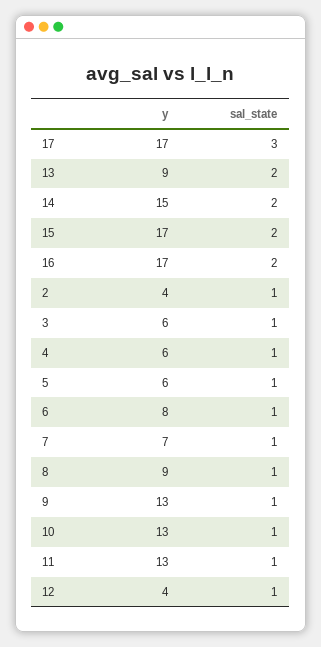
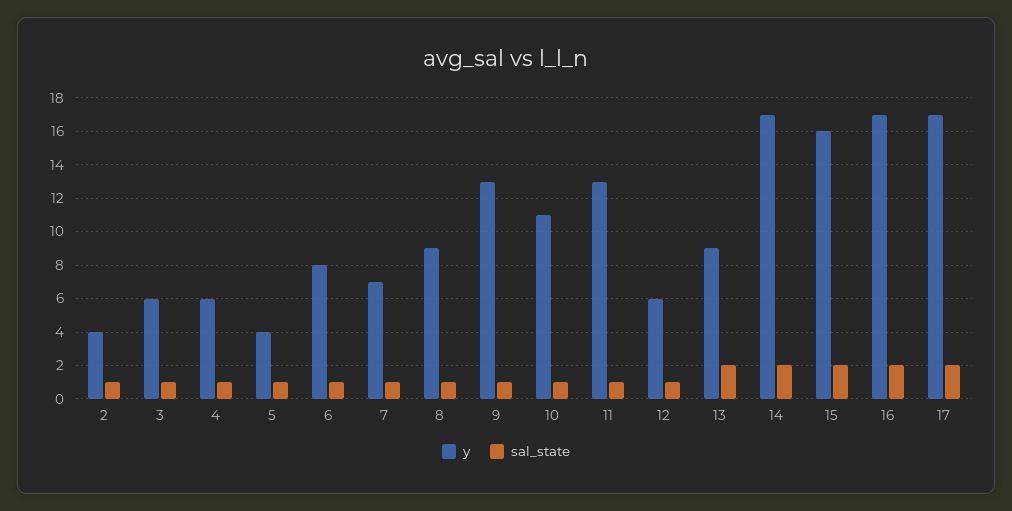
  {
    "y": {
      "17": 17,
      "13": 9,
-     "14": 15,
+     "14": 17,
-     "15": 17,
+     "15": 16,
      "16": 17,
      "2": 4,
      "3": 6,
      "4": 6,
-     "5": 6,
+     "5": 4,
      "6": 8,
      "7": 7,
      "8": 9,
      "9": 13,
-     "10": 13,
+     "10": 11,
      "11": 13,
-     "12": 4
+     "12": 6
    },
    "sal_state": {
-     "17": 3,
+     "17": 2,
      "13": 2,
      "14": 2,
      "15": 2,
      "16": 2,
      "2": 1,
      "3": 1,
      "4": 1,
      "5": 1,
      "6": 1,
      "7": 1,
      "8": 1,
      "9": 1,
      "10": 1,
      "11": 1,
      "12": 1
    }
  }

